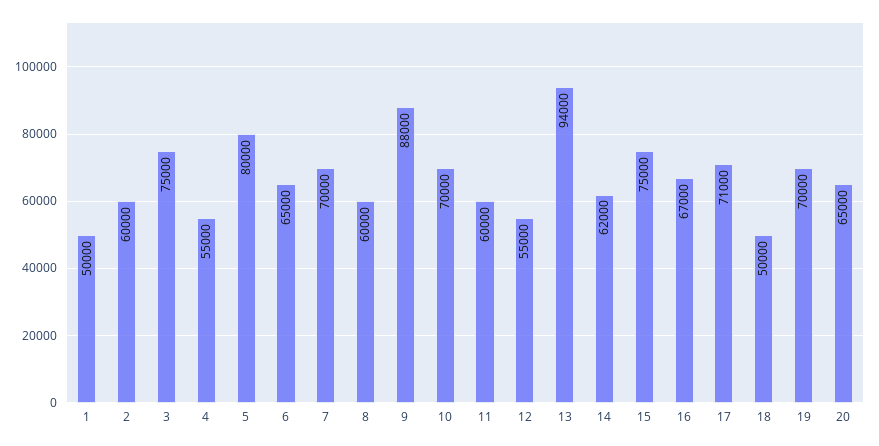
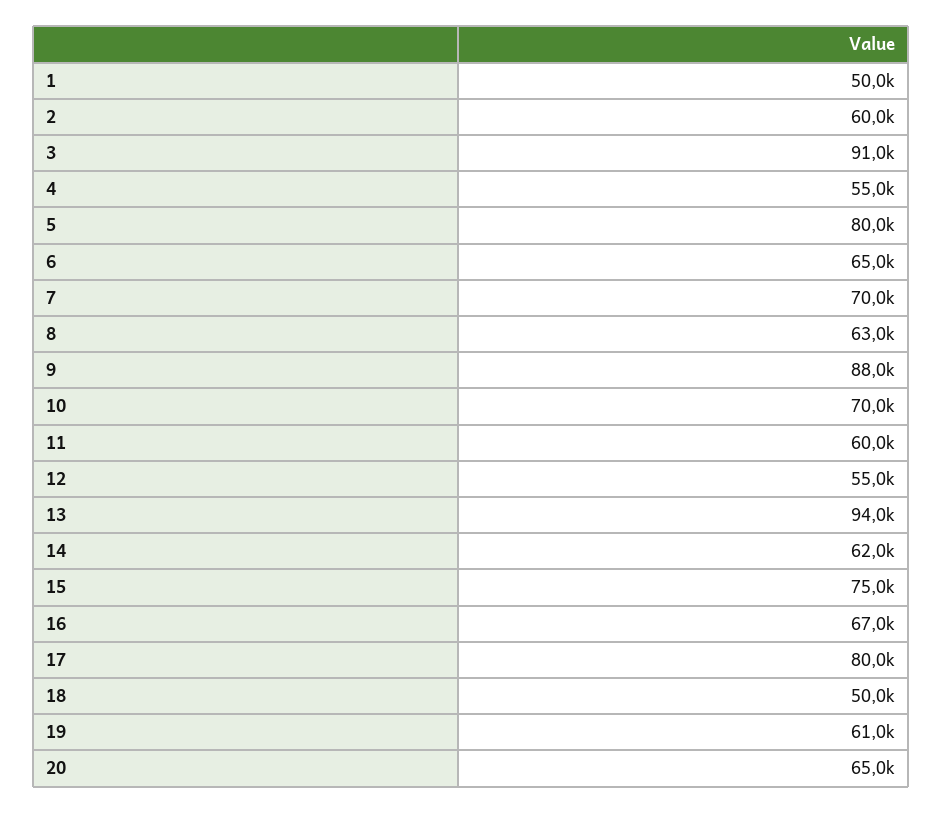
  {
    "1": 50000,
    "2": 60000,
-   "3": 75000,
+   "3": 91000,
    "4": 55000,
    "5": 80000,
    "6": 65000,
    "7": 70000,
-   "8": 60000,
+   "8": 63000,
    "9": 88000,
    "10": 70000,
    "11": 60000,
    "12": 55000,
    "13": 94000,
    "14": 62000,
    "15": 75000,
    "16": 67000,
-   "17": 71000,
+   "17": 80000,
    "18": 50000,
-   "19": 70000,
+   "19": 61000,
    "20": 65000
  }

